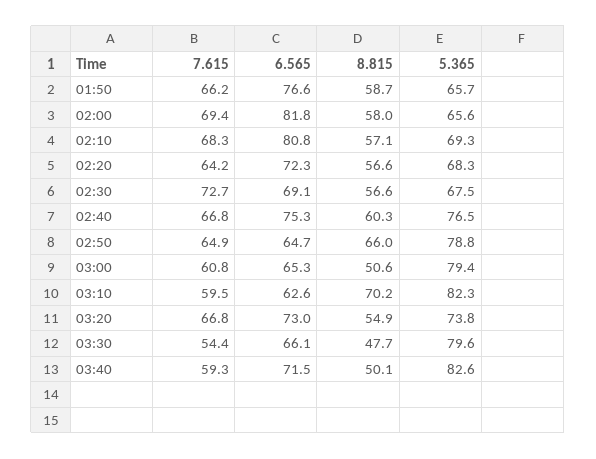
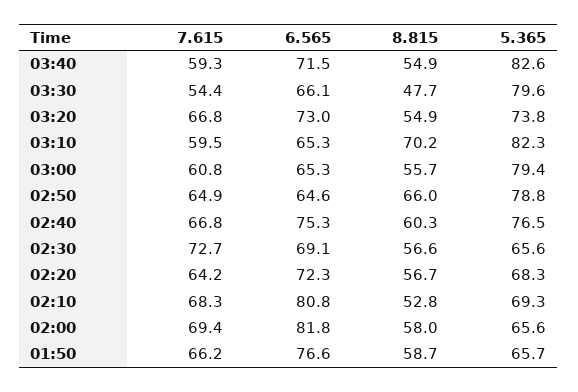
  {
    "7.615": {
      "01:50": 66.2,
      "02:00": 69.4,
      "02:10": 68.3,
      "02:20": 64.2,
      "02:30": 72.7,
      "02:40": 66.8,
      "02:50": 64.9,
      "03:00": 60.8,
      "03:10": 59.5,
      "03:20": 66.8,
      "03:30": 54.4,
      "03:40": 59.3
    },
    "6.565": {
      "01:50": 76.6,
      "02:00": 81.8,
      "02:10": 80.8,
      "02:20": 72.3,
      "02:30": 69.1,
      "02:40": 75.3,
-     "02:50": 64.7,
+     "02:50": 64.6,
      "03:00": 65.3,
-     "03:10": 62.6,
+     "03:10": 65.3,
      "03:20": 73,
      "03:30": 66.1,
      "03:40": 71.5
    },
    "8.815": {
      "01:50": 58.7,
      "02:00": 58,
-     "02:10": 57.1,
+     "02:10": 52.8,
-     "02:20": 56.6,
+     "02:20": 56.7,
      "02:30": 56.6,
      "02:40": 60.3,
      "02:50": 66,
-     "03:00": 50.6,
+     "03:00": 55.7,
      "03:10": 70.2,
      "03:20": 54.9,
      "03:30": 47.7,
-     "03:40": 50.1
+     "03:40": 54.9
    },
    "5.365": {
      "01:50": 65.7,
      "02:00": 65.6,
      "02:10": 69.3,
      "02:20": 68.3,
-     "02:30": 67.5,
+     "02:30": 65.6,
      "02:40": 76.5,
      "02:50": 78.8,
      "03:00": 79.4,
      "03:10": 82.3,
      "03:20": 73.8,
      "03:30": 79.6,
      "03:40": 82.6
    }
  }

